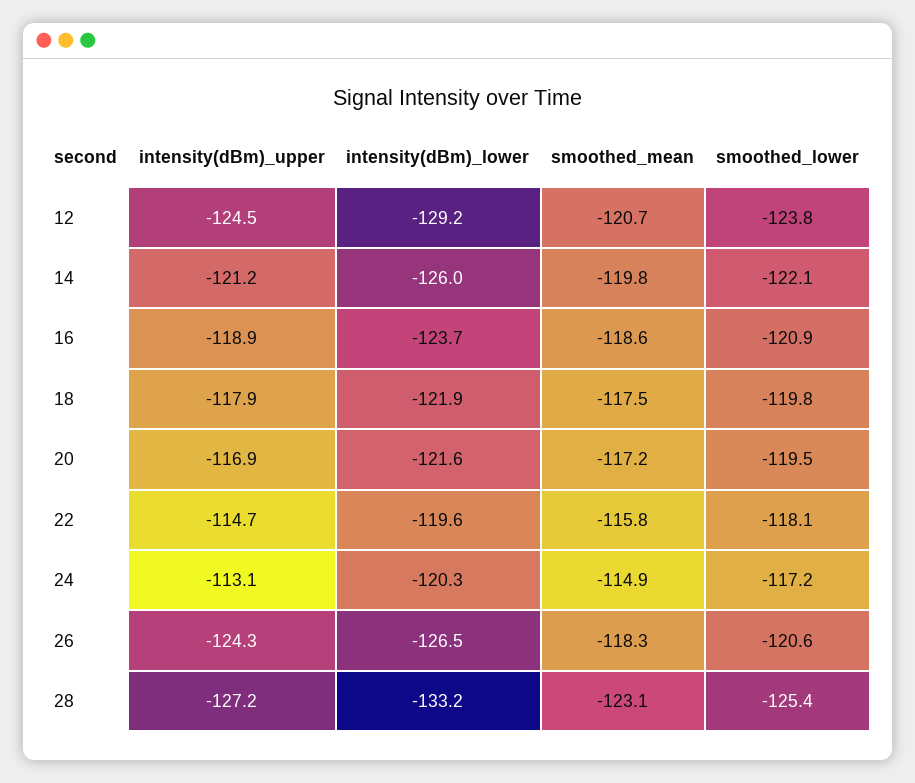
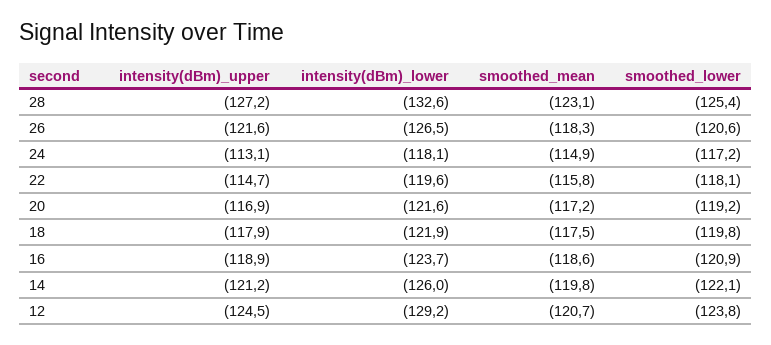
  {
    "intensity(dBm)_upper": {
      "12": -124.5,
      "14": -121.2,
      "16": -118.9,
      "18": -117.9,
      "20": -116.9,
      "22": -114.7,
      "24": -113.1,
-     "26": -124.3,
+     "26": -121.6,
      "28": -127.2
    },
    "intensity(dBm)_lower": {
      "12": -129.2,
      "14": -126,
      "16": -123.7,
      "18": -121.9,
      "20": -121.6,
      "22": -119.6,
-     "24": -120.3,
+     "24": -118.1,
      "26": -126.5,
-     "28": -133.2
+     "28": -132.6
    },
    "smoothed_mean": {
      "12": -120.7,
      "14": -119.8,
      "16": -118.6,
      "18": -117.5,
      "20": -117.2,
      "22": -115.8,
      "24": -114.9,
      "26": -118.3,
      "28": -123.1
    },
    "smoothed_lower": {
      "12": -123.8,
      "14": -122.1,
      "16": -120.9,
      "18": -119.8,
-     "20": -119.5,
+     "20": -119.2,
      "22": -118.1,
      "24": -117.2,
      "26": -120.6,
      "28": -125.4
    }
  }

